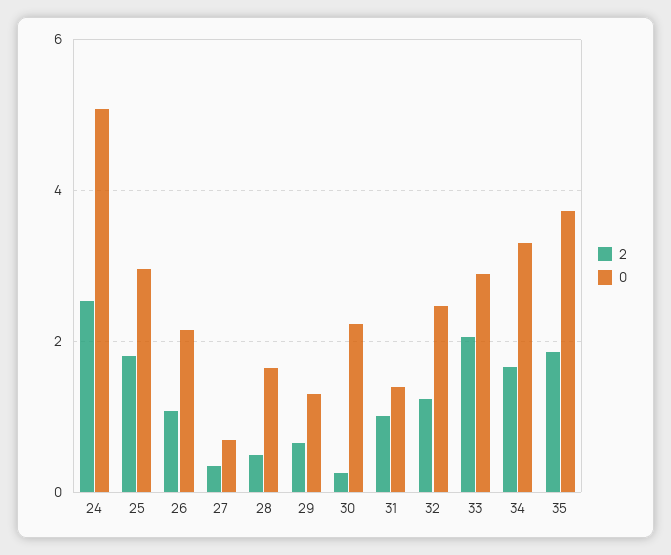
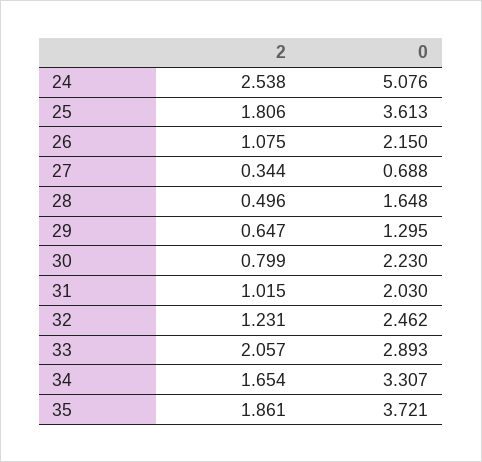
  {
    "2": {
      "24": 2.538,
      "25": 1.806,
      "26": 1.075,
      "27": 0.344,
      "28": 0.496,
      "29": 0.647,
-     "30": 0.2,
+     "30": 0.799,
      "31": 1.015,
      "32": 1.231,
      "33": 2.057,
      "34": 1.654,
      "35": 1.861
    },
    "0": {
      "24": 5.076,
-     "25": 3,
+     "25": 3.613,
      "26": 2.15,
      "27": 0.688,
      "28": 1.648,
      "29": 1.295,
      "30": 2.23,
-     "31": 1.4,
+     "31": 2.03,
      "32": 2.462,
      "33": 2.893,
      "34": 3.307,
      "35": 3.721
    }
  }

